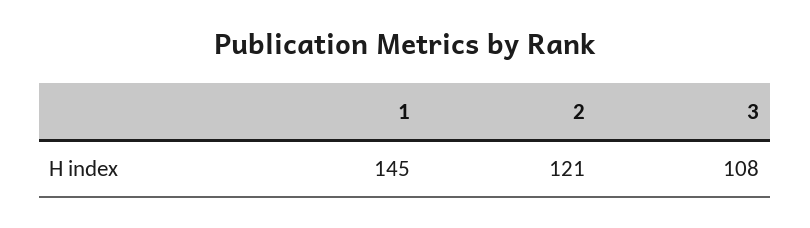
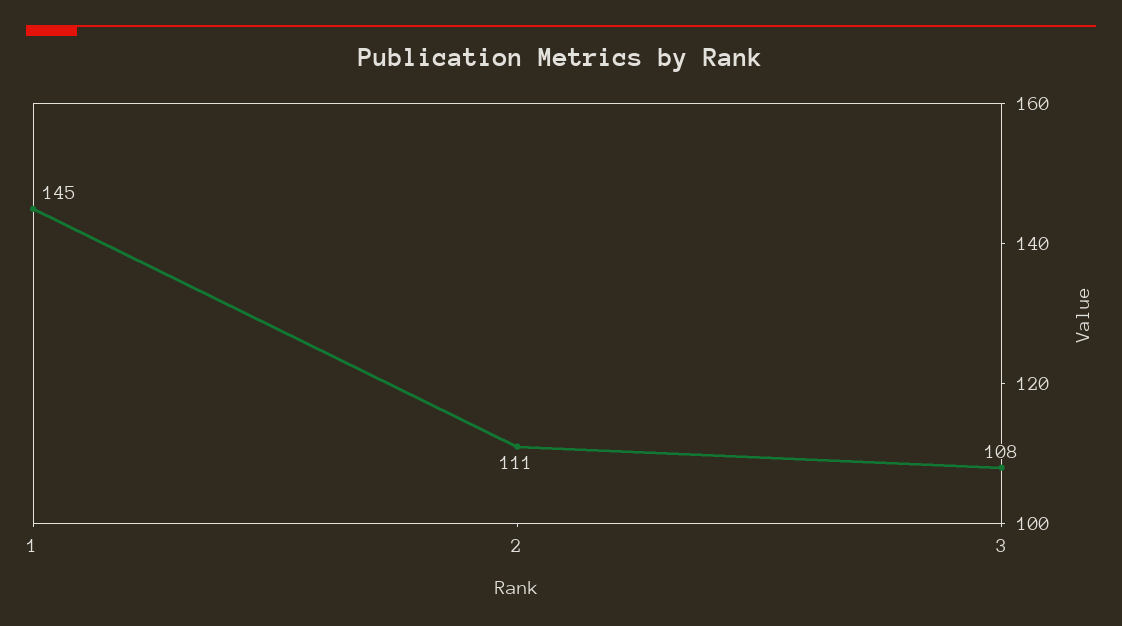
  {
    "1": 145,
-   "2": 121,
+   "2": 111,
    "3": 108
  }

